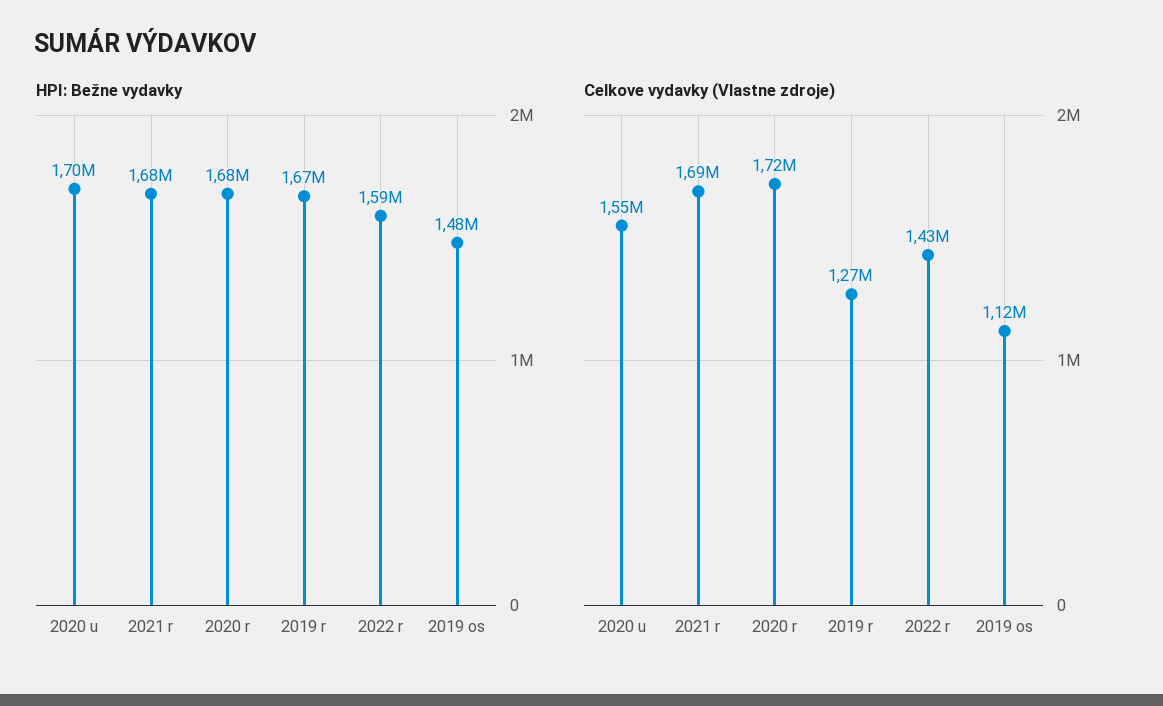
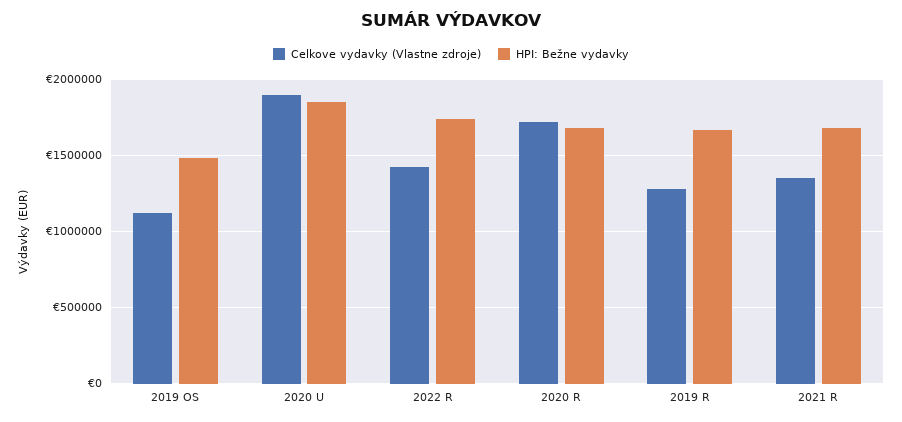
  {
    "HPI: Bežne vydavky": {
-     "2020 u": 1700000,
+     "2020 u": 1850000,
      "2021 r": 1680000,
      "2020 r": 1680000,
      "2019 r": 1670000,
-     "2022 r": 1590000,
+     "2022 r": 1750000,
      "2019 os": 1480000
    },
    "Celkove vydavky (Vlastne zdroje)": {
-     "2020 u": 1550000,
+     "2020 u": 1900000,
-     "2021 r": 1690000,
+     "2021 r": 1350000,
      "2020 r": 1720000,
      "2019 r": 1270000,
      "2022 r": 1430000,
      "2019 os": 1120000
    }
  }

